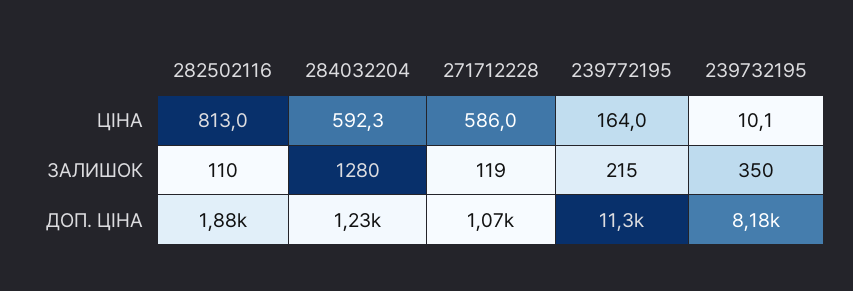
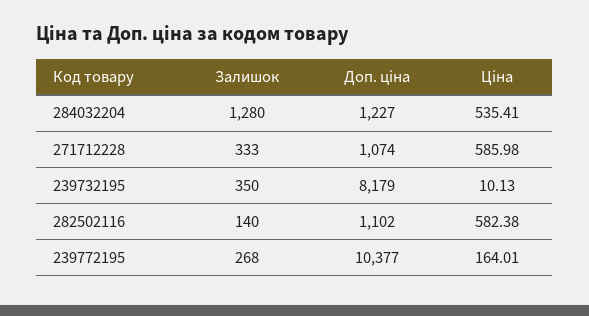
  {
    "282502116": {
-     "ЦІНА": 813,
+     "ЦІНА": 582.38,
-     "ЗАЛИШОК": 110,
+     "ЗАЛИШОК": 140,
-     "ДОП. ЦІНА": 1880
+     "ДОП. ЦІНА": 1102
    },
    "284032204": {
-     "ЦІНА": 592.3,
+     "ЦІНА": 535.41,
      "ЗАЛИШОК": 1280,
      "ДОП. ЦІНА": 1227
    },
    "271712228": {
      "ЦІНА": 585.98,
-     "ЗАЛИШОК": 119,
+     "ЗАЛИШОК": 333,
      "ДОП. ЦІНА": 1074
    },
    "239772195": {
      "ЦІНА": 164.01,
-     "ЗАЛИШОК": 215,
+     "ЗАЛИШОК": 268,
-     "ДОП. ЦІНА": 11300
+     "ДОП. ЦІНА": 10377
    },
    "239732195": {
      "ЦІНА": 10.13,
      "ЗАЛИШОК": 350,
      "ДОП. ЦІНА": 8179
    }
  }

